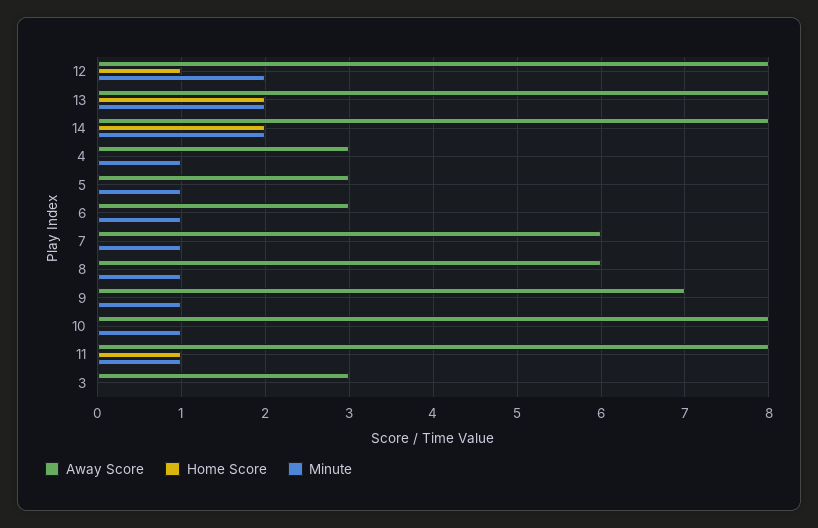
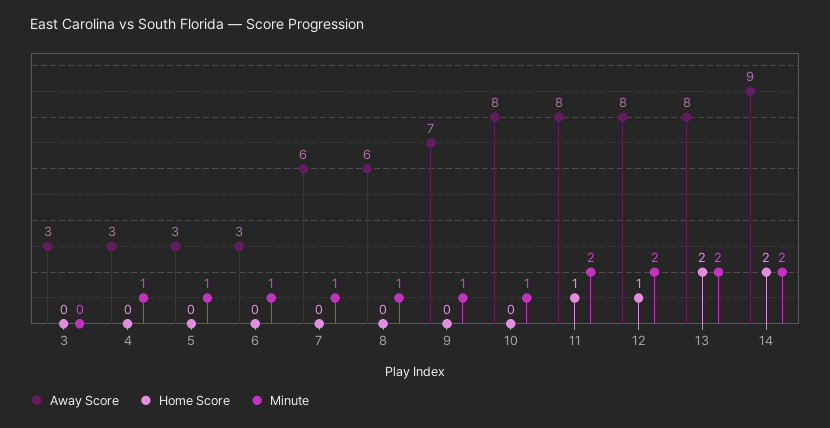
  {
    "Away Score": {
      "12": 8,
      "13": 8,
-     "14": 8,
+     "14": 9,
      "4": 3,
      "5": 3,
      "6": 3,
      "7": 6,
      "8": 6,
      "9": 7,
      "10": 8,
      "11": 8,
      "3": 3
    },
    "Home Score": {
      "12": 1,
      "13": 2,
      "14": 2,
      "4": 0,
      "5": 0,
      "6": 0,
      "7": 0,
      "8": 0,
      "9": 0,
      "10": 0,
      "11": 1,
      "3": 0
    },
    "Minute": {
      "12": 2,
      "13": 2,
      "14": 2,
      "4": 1,
      "5": 1,
      "6": 1,
      "7": 1,
      "8": 1,
      "9": 1,
      "10": 1,
-     "11": 1,
+     "11": 2,
      "3": 0
    }
  }

